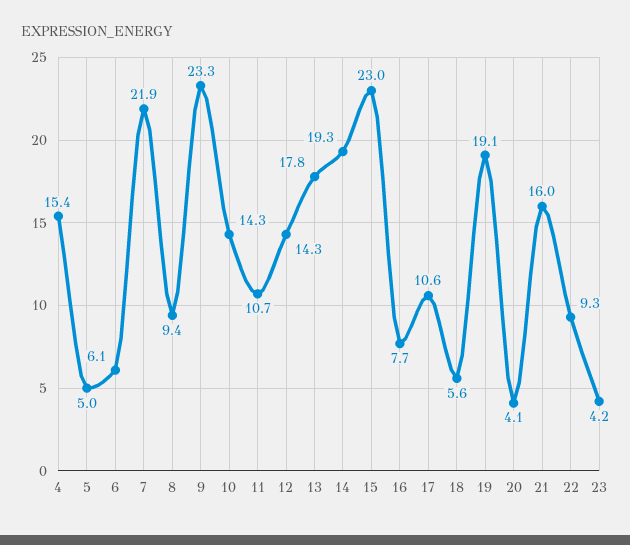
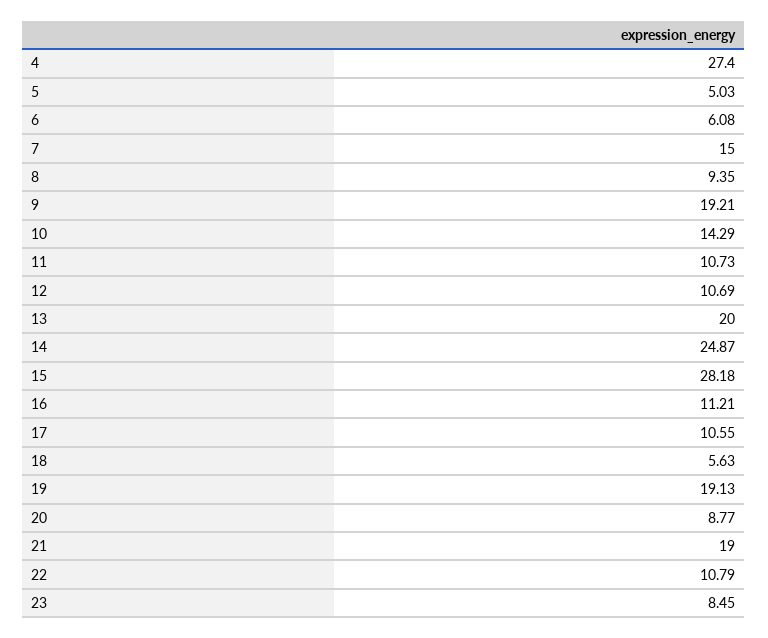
  {
-   "4": 15.4,
+   "4": 27.4,
    "5": 5.03,
    "6": 6.08,
-   "7": 21.9,
+   "7": 15,
    "8": 9.35,
-   "9": 23.3,
+   "9": 19.21,
    "10": 14.29,
    "11": 10.73,
-   "12": 14.3,
+   "12": 10.69,
-   "13": 17.8,
+   "13": 20,
-   "14": 19.3,
+   "14": 24.87,
-   "15": 23,
+   "15": 28.18,
-   "16": 7.7,
+   "16": 11.21,
    "17": 10.55,
    "18": 5.63,
    "19": 19.13,
-   "20": 4.1,
+   "20": 8.77,
-   "21": 16,
+   "21": 19,
-   "22": 9.3,
+   "22": 10.79,
-   "23": 4.2
+   "23": 8.45
  }

